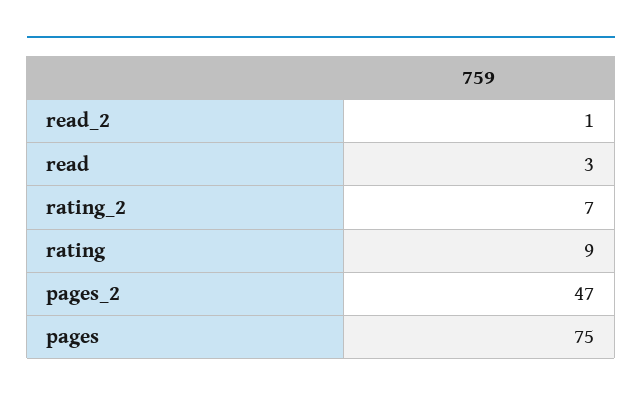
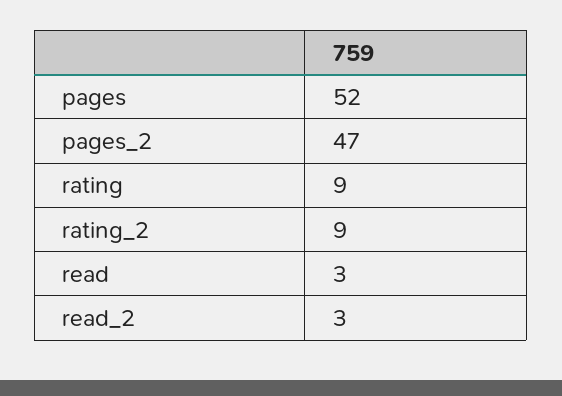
  {
-   "read_2": 1,
+   "read_2": 3,
    "read": 3,
-   "rating_2": 7,
+   "rating_2": 9,
    "rating": 9,
    "pages_2": 47,
-   "pages": 75
+   "pages": 52
  }

